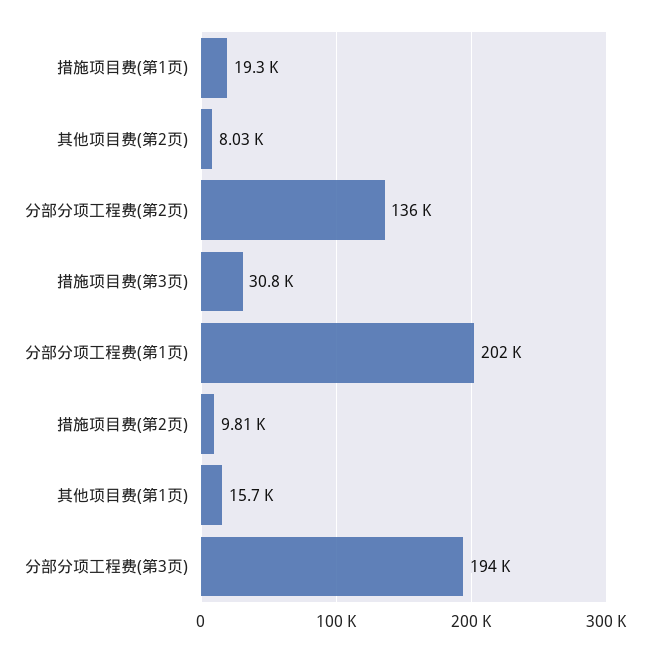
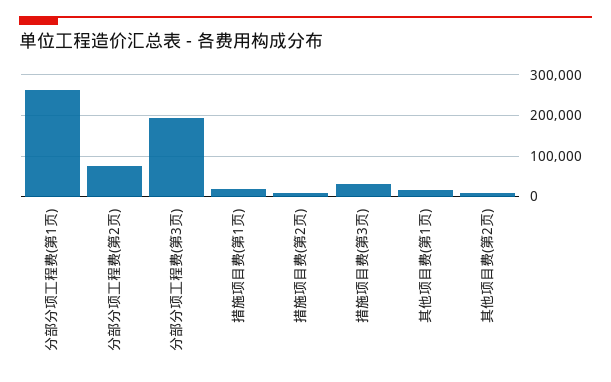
  {
    "措施项目费(第1页)": 19300,
    "其他项目费(第2页)": 8030,
-   "分部分项工程费(第2页)": 136000,
+   "分部分项工程费(第2页)": 80000,
    "措施项目费(第3页)": 30800,
-   "分部分项工程费(第1页)": 202000,
+   "分部分项工程费(第1页)": 260000,
    "措施项目费(第2页)": 9810,
    "其他项目费(第1页)": 15700,
    "分部分项工程费(第3页)": 194000
  }

